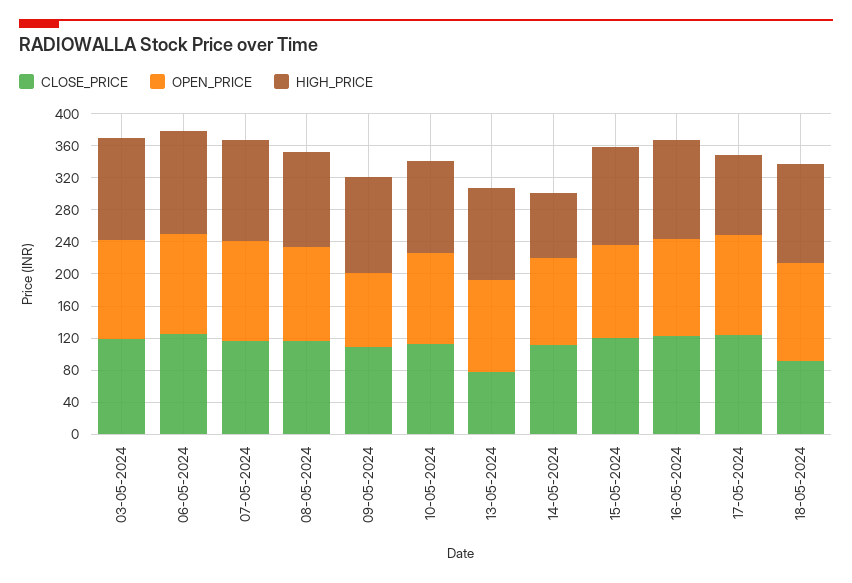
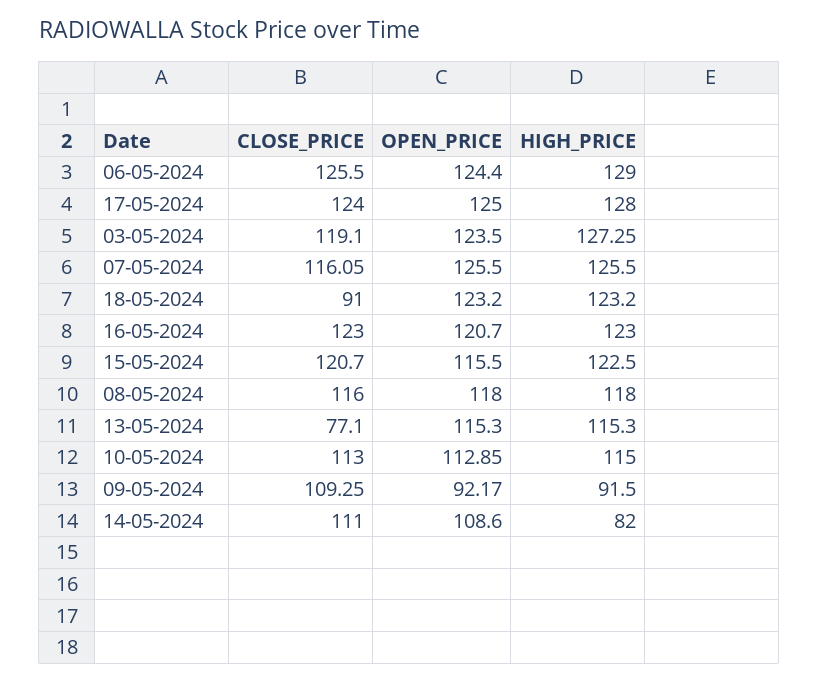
  {
    "CLOSE_PRICE": {
      "03-05-2024": 119.1,
      "06-05-2024": 125.5,
      "07-05-2024": 116.05,
      "08-05-2024": 116,
      "09-05-2024": 109.25,
      "10-05-2024": 113,
      "13-05-2024": 77.1,
      "14-05-2024": 111,
      "15-05-2024": 120.7,
      "16-05-2024": 123,
      "17-05-2024": 124,
      "18-05-2024": 91
    },
    "OPEN_PRICE": {
      "03-05-2024": 123.5,
      "06-05-2024": 124.4,
      "07-05-2024": 125.5,
      "08-05-2024": 118,
      "09-05-2024": 92.17,
      "10-05-2024": 112.85,
      "13-05-2024": 115.3,
      "14-05-2024": 108.6,
      "15-05-2024": 115.5,
      "16-05-2024": 120.7,
      "17-05-2024": 125,
      "18-05-2024": 123.2
    },
    "HIGH_PRICE": {
      "03-05-2024": 127.25,
      "06-05-2024": 129,
      "07-05-2024": 125.5,
      "08-05-2024": 118,
-     "09-05-2024": 120,
+     "09-05-2024": 91.5,
      "10-05-2024": 115,
      "13-05-2024": 115.3,
      "14-05-2024": 82,
      "15-05-2024": 122.5,
      "16-05-2024": 123,
-     "17-05-2024": 100,
+     "17-05-2024": 128,
      "18-05-2024": 123.2
    }
  }

